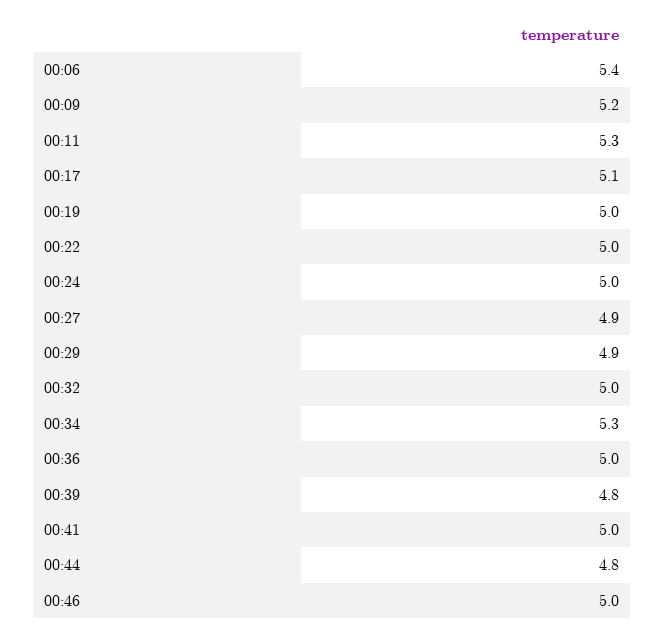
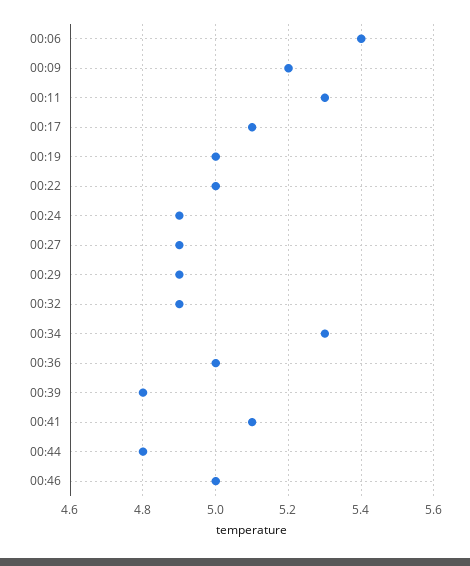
  {
    "00:06": 5.4,
    "00:09": 5.2,
    "00:11": 5.3,
    "00:17": 5.1,
    "00:19": 5,
    "00:22": 5,
-   "00:24": 5,
+   "00:24": 4.9,
    "00:27": 4.9,
    "00:29": 4.9,
-   "00:32": 5,
+   "00:32": 4.9,
    "00:34": 5.3,
    "00:36": 5,
    "00:39": 4.8,
-   "00:41": 5,
+   "00:41": 5.1,
    "00:44": 4.8,
    "00:46": 5
  }

